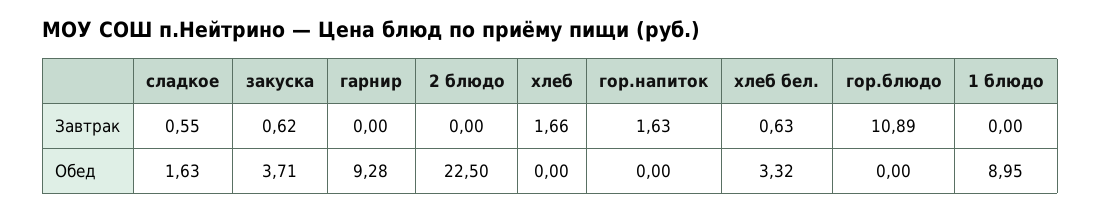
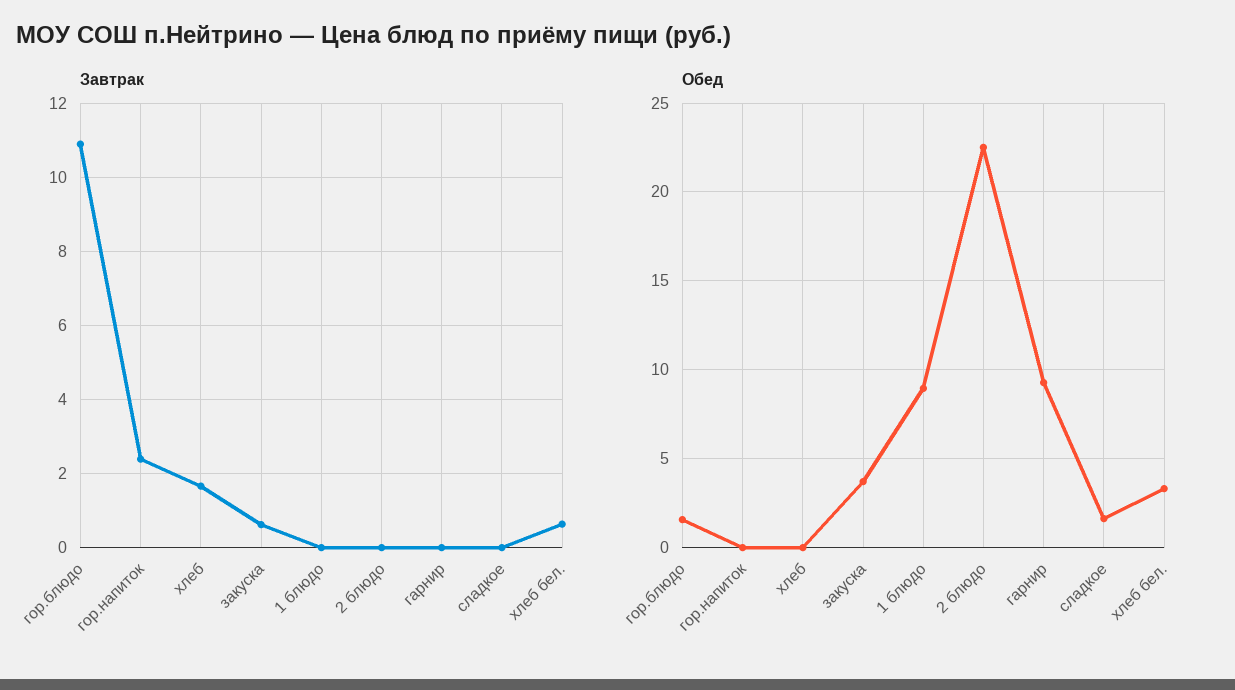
  {
    "Завтрак": {
-     "сладкое": 0.55,
+     "сладкое": 0,
      "закуска": 0.62,
      "гарнир": 0,
      "2 блюдо": 0,
      "хлеб": 1.66,
-     "гор.напиток": 1.63,
+     "гор.напиток": 2.4,
      "хлеб бел.": 0.63,
      "гор.блюдо": 10.89,
      "1 блюдо": 0
    },
    "Обед": {
      "сладкое": 1.63,
      "закуска": 3.71,
      "гарнир": 9.28,
      "2 блюдо": 22.5,
      "хлеб": 0,
      "гор.напиток": 0,
      "хлеб бел.": 3.32,
-     "гор.блюдо": 0,
+     "гор.блюдо": 1.5,
      "1 блюдо": 8.95
    }
  }

